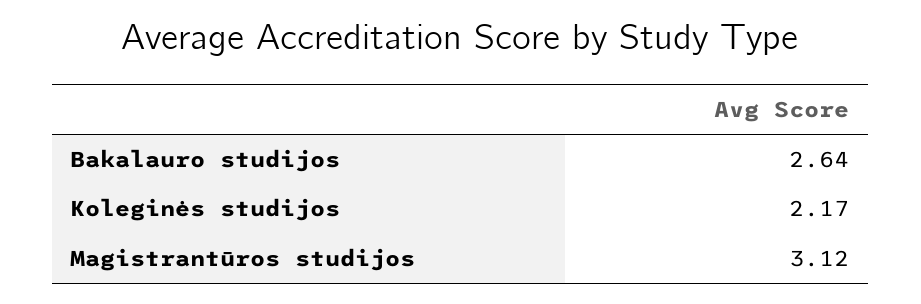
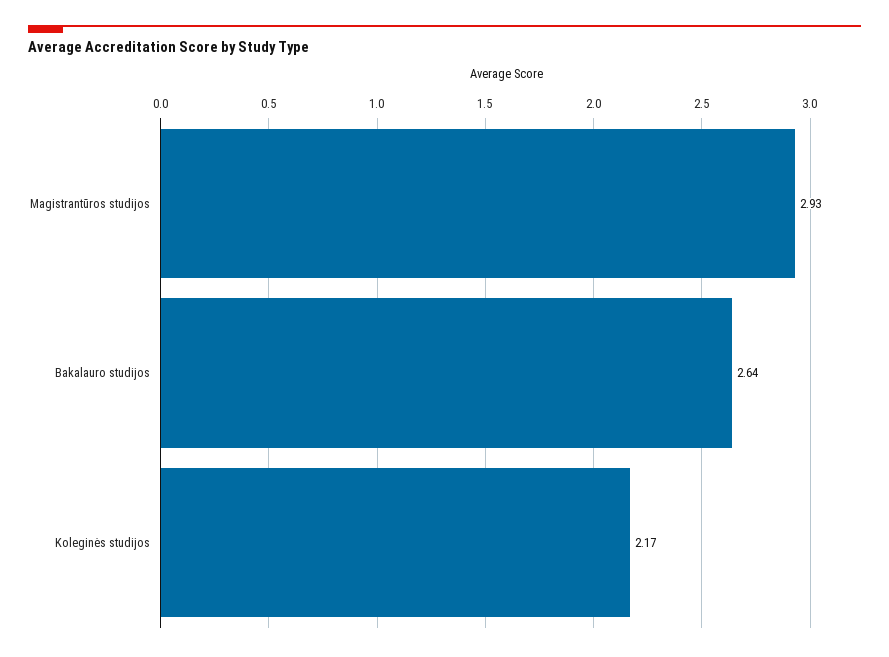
  {
    "Bakalauro studijos": 2.64,
    "Koleginės studijos": 2.17,
-   "Magistrantūros studijos": 3.12
+   "Magistrantūros studijos": 2.93
  }

